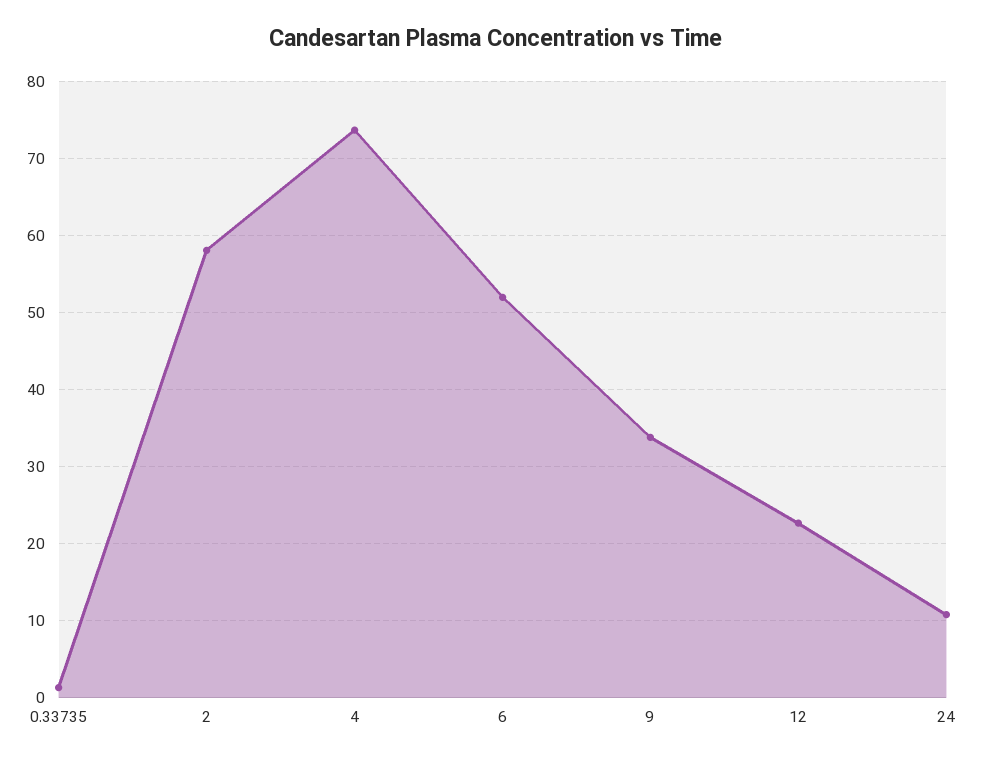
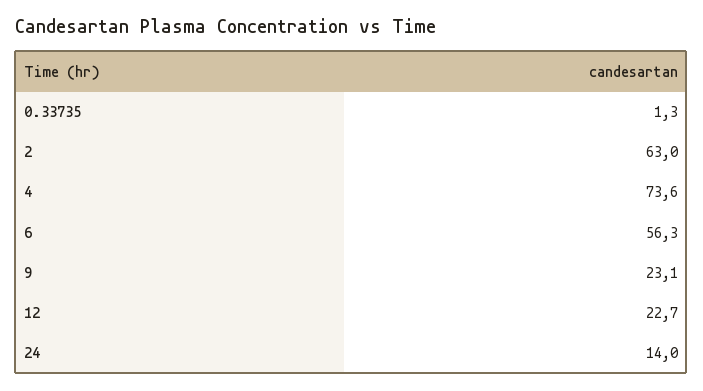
  {
    "0.33735": 1.3,
-   "2": 58,
+   "2": 63,
    "4": 73.6,
-   "6": 52,
+   "6": 56.3,
-   "9": 34,
+   "9": 23.1,
    "12": 22.7,
-   "24": 11
+   "24": 14
  }

